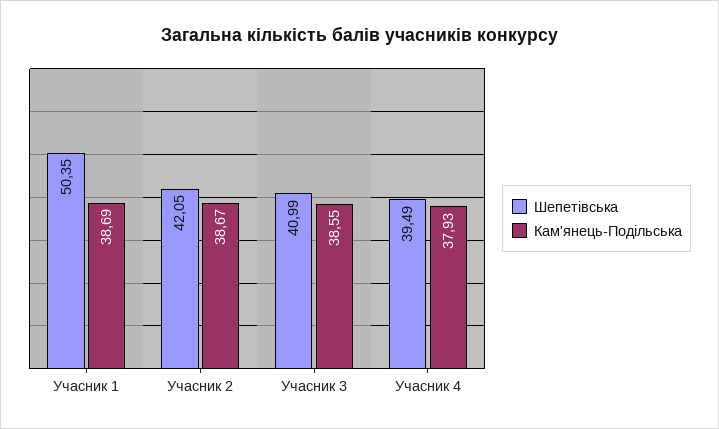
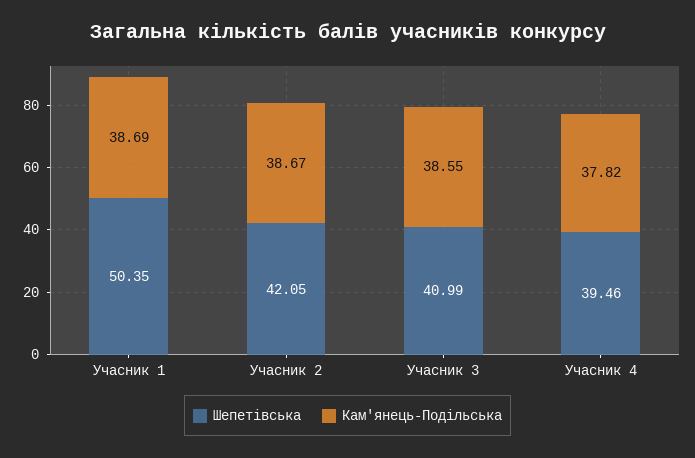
  {
    "Шепетівська": {
      "Учасник 1": 50.35,
      "Учасник 2": 42.05,
      "Учасник 3": 40.99,
-     "Учасник 4": 39.49
+     "Учасник 4": 39.46
    },
    "Кам'янець-Подільська": {
      "Учасник 1": 38.69,
      "Учасник 2": 38.67,
      "Учасник 3": 38.55,
-     "Учасник 4": 37.93
+     "Учасник 4": 37.82
    }
  }

